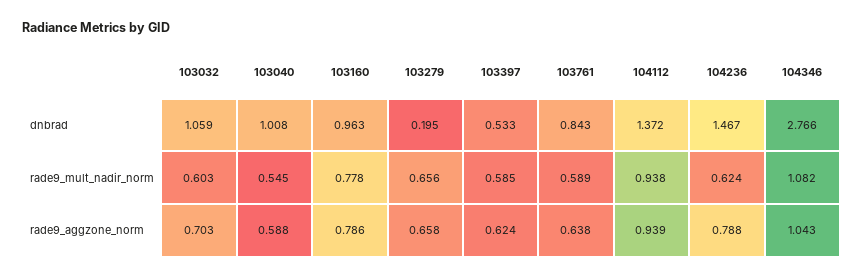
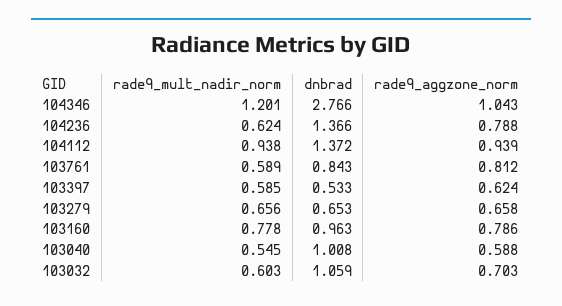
  {
    "103032": {
      "dnbrad": 1.059,
      "rade9_mult_nadir_norm": 0.603,
      "rade9_aggzone_norm": 0.703
    },
    "103040": {
      "dnbrad": 1.008,
      "rade9_mult_nadir_norm": 0.545,
      "rade9_aggzone_norm": 0.588
    },
    "103160": {
      "dnbrad": 0.963,
      "rade9_mult_nadir_norm": 0.778,
      "rade9_aggzone_norm": 0.786
    },
    "103279": {
-     "dnbrad": 0.195,
+     "dnbrad": 0.653,
      "rade9_mult_nadir_norm": 0.656,
      "rade9_aggzone_norm": 0.658
    },
    "103397": {
      "dnbrad": 0.533,
      "rade9_mult_nadir_norm": 0.585,
      "rade9_aggzone_norm": 0.624
    },
    "103761": {
      "dnbrad": 0.843,
      "rade9_mult_nadir_norm": 0.589,
-     "rade9_aggzone_norm": 0.638
+     "rade9_aggzone_norm": 0.812
    },
    "104112": {
      "dnbrad": 1.372,
      "rade9_mult_nadir_norm": 0.938,
      "rade9_aggzone_norm": 0.939
    },
    "104236": {
-     "dnbrad": 1.467,
+     "dnbrad": 1.366,
      "rade9_mult_nadir_norm": 0.624,
      "rade9_aggzone_norm": 0.788
    },
    "104346": {
      "dnbrad": 2.766,
-     "rade9_mult_nadir_norm": 1.082,
+     "rade9_mult_nadir_norm": 1.201,
      "rade9_aggzone_norm": 1.043
    }
  }

